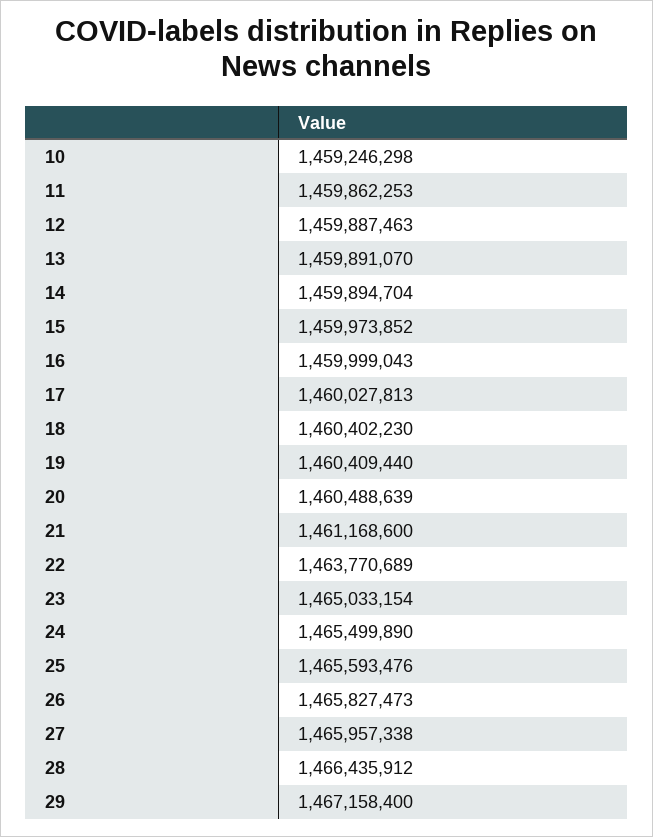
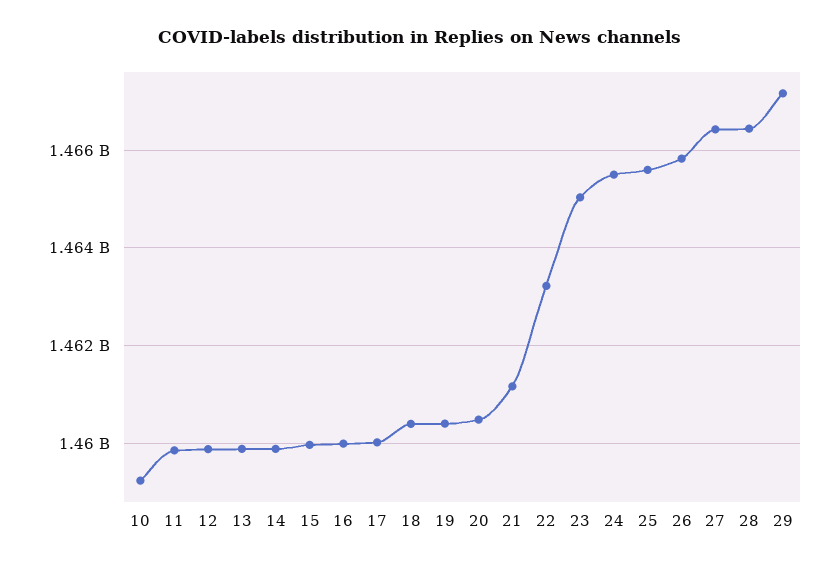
  {
    "10": 1459246298,
    "11": 1459862253,
    "12": 1459887463,
    "13": 1459891070,
    "14": 1459894704,
    "15": 1459973852,
    "16": 1459999043,
    "17": 1460027813,
    "18": 1460402230,
    "19": 1460409440,
    "20": 1460488639,
    "21": 1461168600,
-   "22": 1463770689,
+   "22": 1463200000,
    "23": 1465033154,
    "24": 1465499890,
    "25": 1465593476,
    "26": 1465827473,
-   "27": 1465957338,
+   "27": 1466400000,
    "28": 1466435912,
    "29": 1467158400
  }

